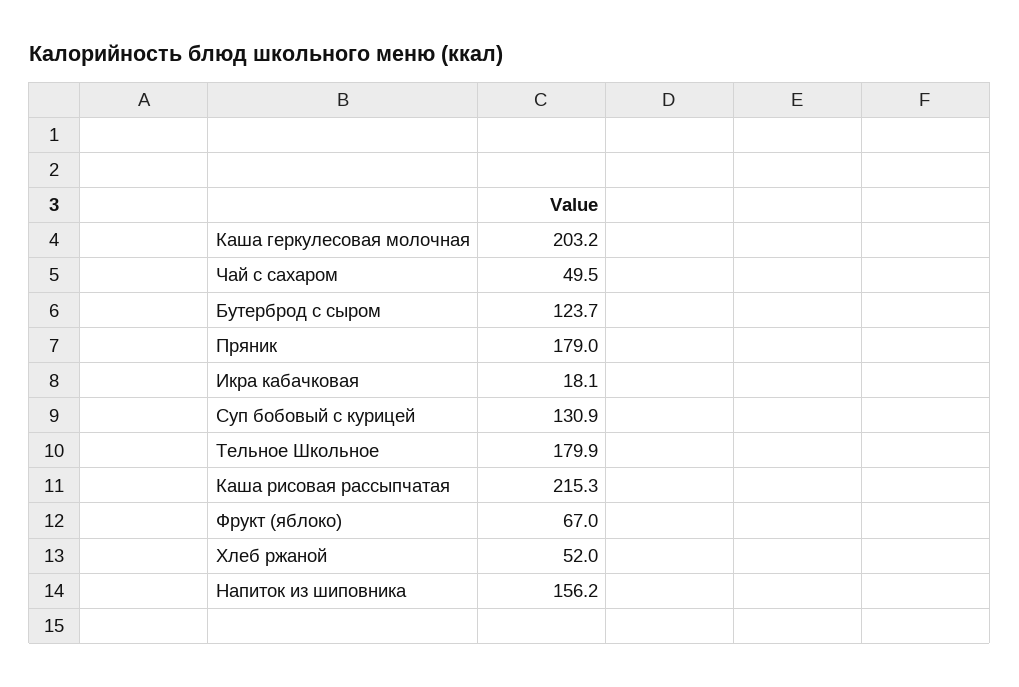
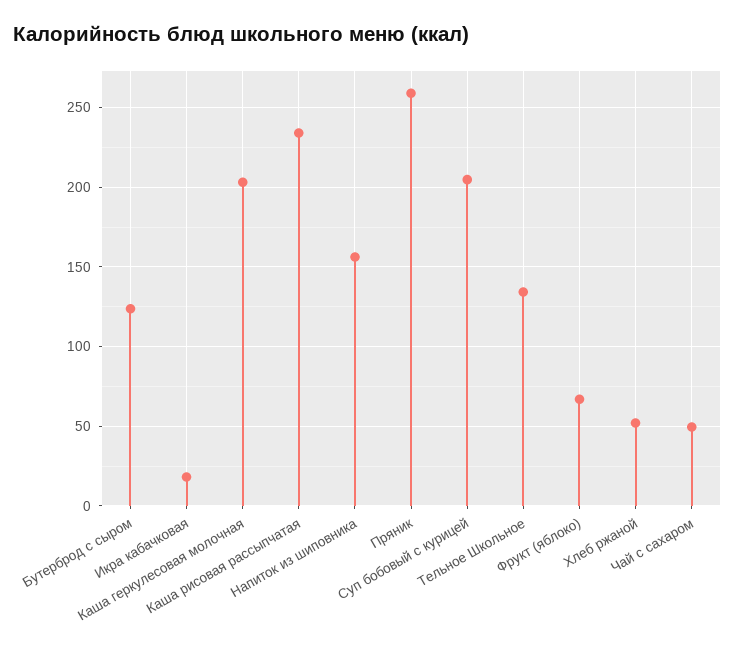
  {
    "Каша геркулесовая молочная": 203.2,
    "Чай с сахаром": 49.5,
    "Бутерброд с сыром": 123.7,
-   "Пряник": 179,
+   "Пряник": 260,
    "Икра кабачковая": 18.1,
-   "Суп бобовый с курицей": 130.9,
+   "Суп бобовый с курицей": 205,
-   "Тельное Школьное": 179.9,
+   "Тельное Школьное": 135,
-   "Каша рисовая рассыпчатая": 215.3,
+   "Каша рисовая рассыпчатая": 235,
    "Фрукт (яблоко)": 67,
    "Хлеб ржаной": 52,
    "Напиток из шиповника": 156.2
  }

